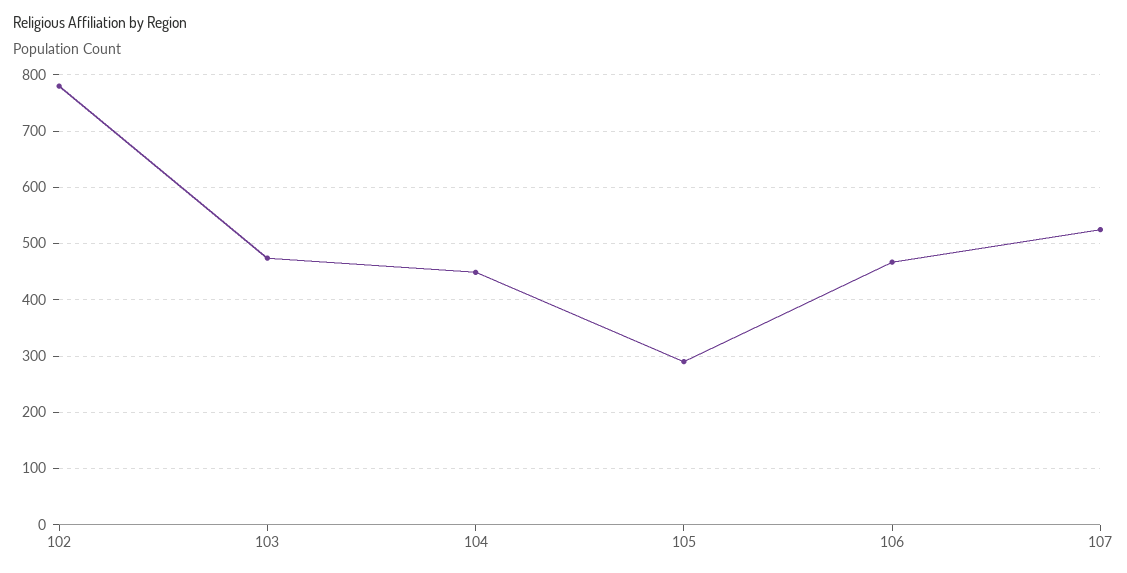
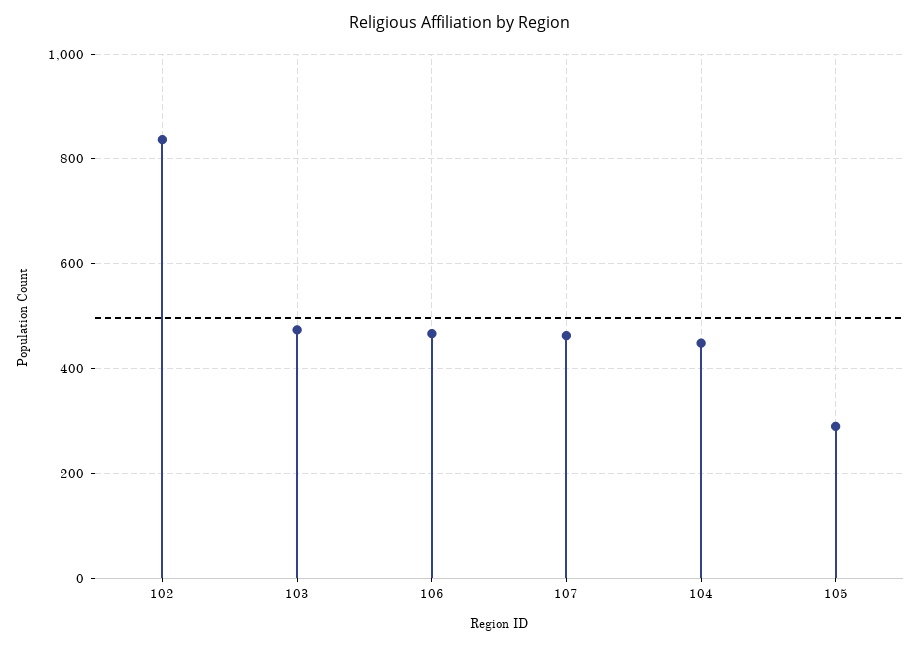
  {
-   "102": 780,
+   "102": 840,
    "103": 480,
    "104": 440,
    "105": 300,
    "106": 460,
-   "107": 520
+   "107": 460
  }

